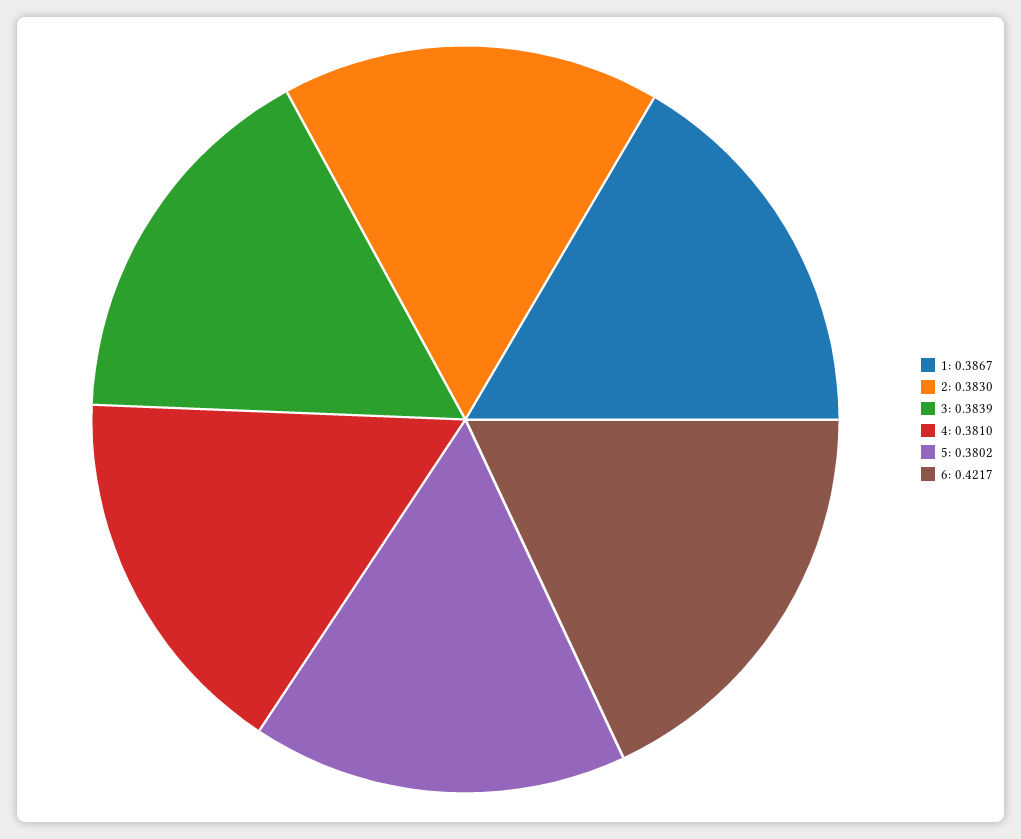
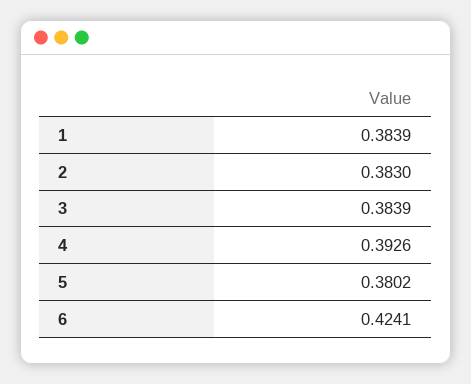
  {
-   "1": 0.3867,
+   "1": 0.3839,
    "2": 0.383,
    "3": 0.3839,
-   "4": 0.381,
+   "4": 0.3926,
    "5": 0.3802,
-   "6": 0.4217
+   "6": 0.4241
  }

